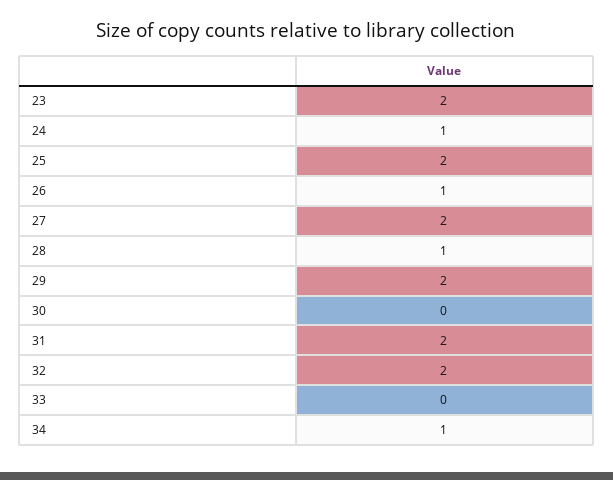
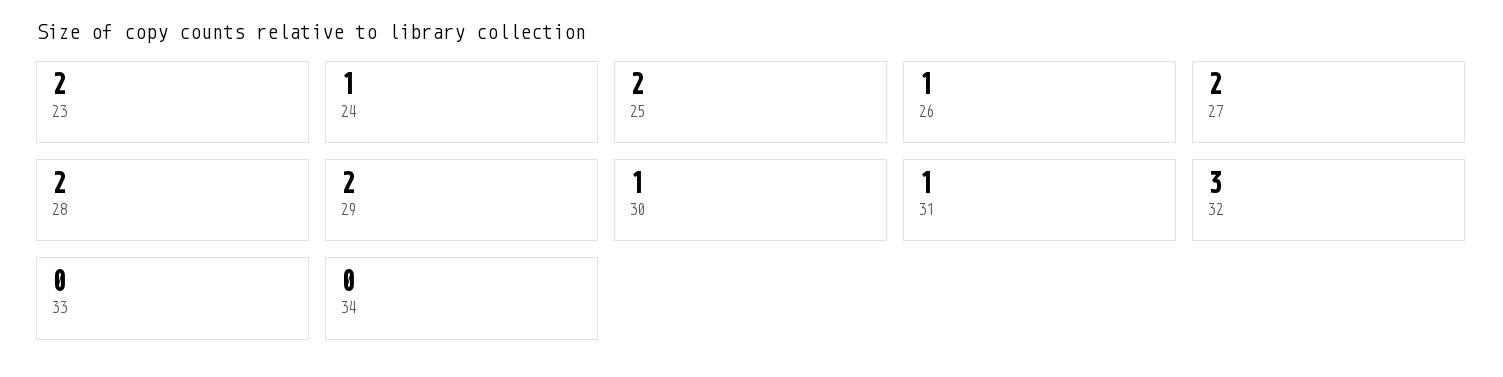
  {
    "23": 2,
    "24": 1,
    "25": 2,
    "26": 1,
    "27": 2,
-   "28": 1,
+   "28": 2,
    "29": 2,
-   "30": 0,
+   "30": 1,
-   "31": 2,
+   "31": 1,
-   "32": 2,
+   "32": 3,
    "33": 0,
-   "34": 1
+   "34": 0
  }

